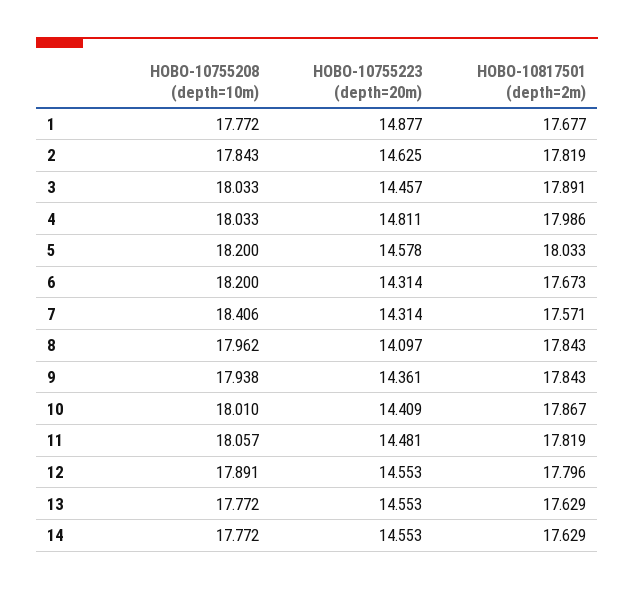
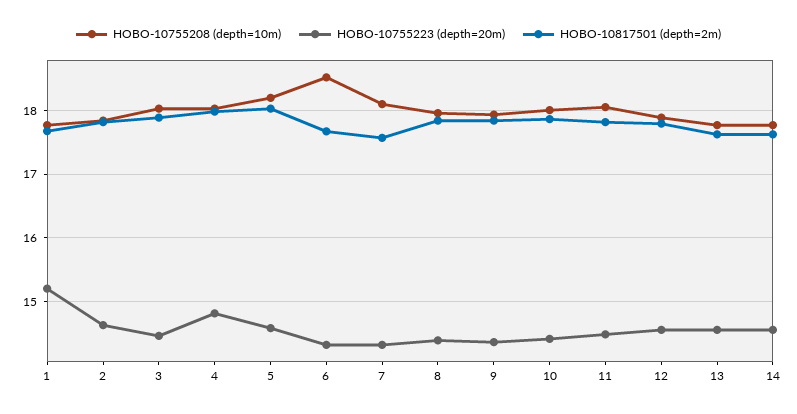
  {
    "HOBO-10755208 (depth=10m)": {
      "1": 17.772,
      "2": 17.843,
      "3": 18.033,
      "4": 18.033,
      "5": 18.2,
-     "6": 18.2,
+     "6": 18.5,
-     "7": 18.406,
+     "7": 18.1,
      "8": 17.962,
      "9": 17.938,
      "10": 18.01,
      "11": 18.057,
      "12": 17.891,
      "13": 17.772,
      "14": 17.772
    },
    "HOBO-10755223 (depth=20m)": {
-     "1": 14.877,
+     "1": 15.2,
      "2": 14.625,
      "3": 14.457,
      "4": 14.811,
      "5": 14.578,
      "6": 14.314,
      "7": 14.314,
-     "8": 14.097,
+     "8": 14.4,
      "9": 14.361,
      "10": 14.409,
      "11": 14.481,
      "12": 14.553,
      "13": 14.553,
      "14": 14.553
    },
    "HOBO-10817501 (depth=2m)": {
      "1": 17.677,
      "2": 17.819,
      "3": 17.891,
      "4": 17.986,
      "5": 18.033,
      "6": 17.673,
      "7": 17.571,
      "8": 17.843,
      "9": 17.843,
      "10": 17.867,
      "11": 17.819,
      "12": 17.796,
      "13": 17.629,
      "14": 17.629
    }
  }

